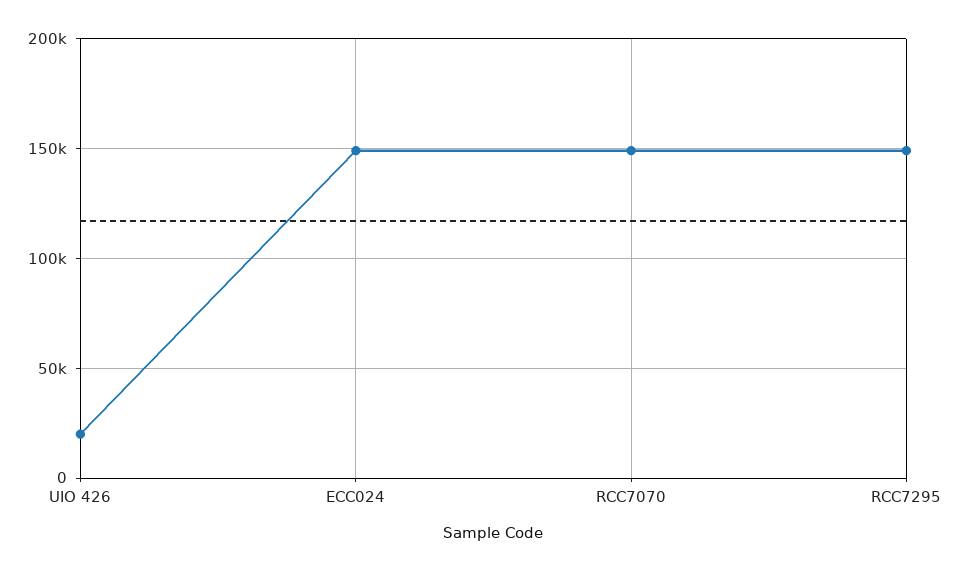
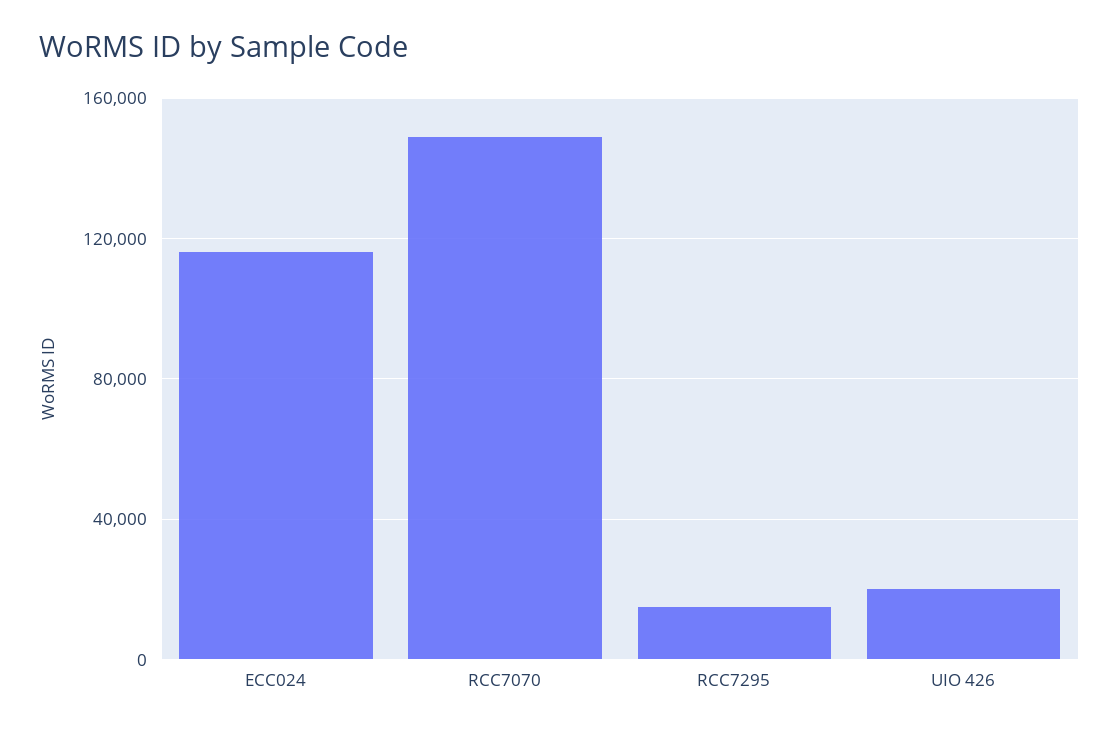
  {
    "UIO 426": 20000,
-   "ECC024": 150000,
+   "ECC024": 115000,
    "RCC7070": 150000,
-   "RCC7295": 150000
+   "RCC7295": 15000
  }

